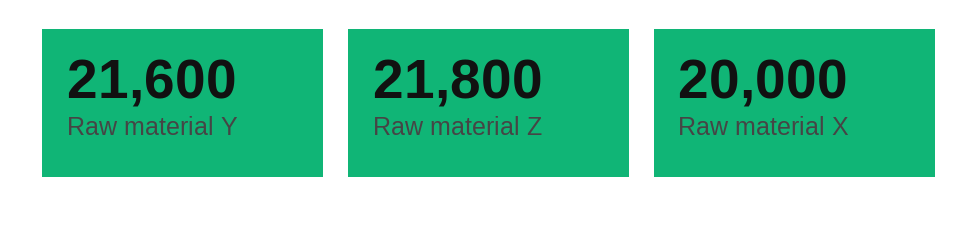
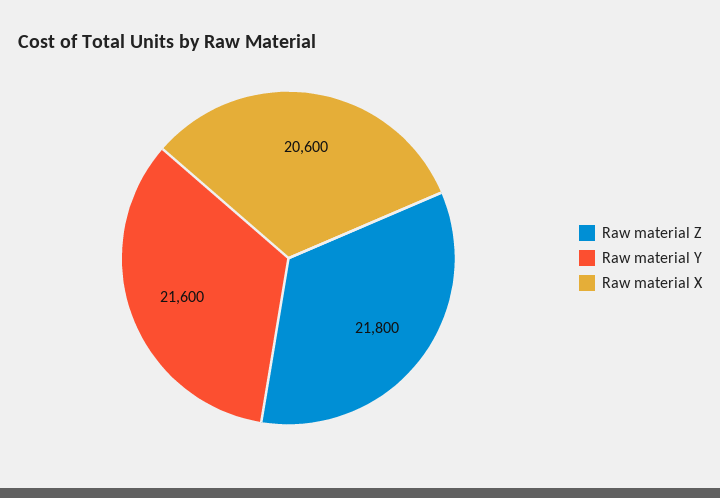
  {
    "Raw material Y": 21600,
    "Raw material Z": 21800,
-   "Raw material X": 20000
+   "Raw material X": 20600
  }

